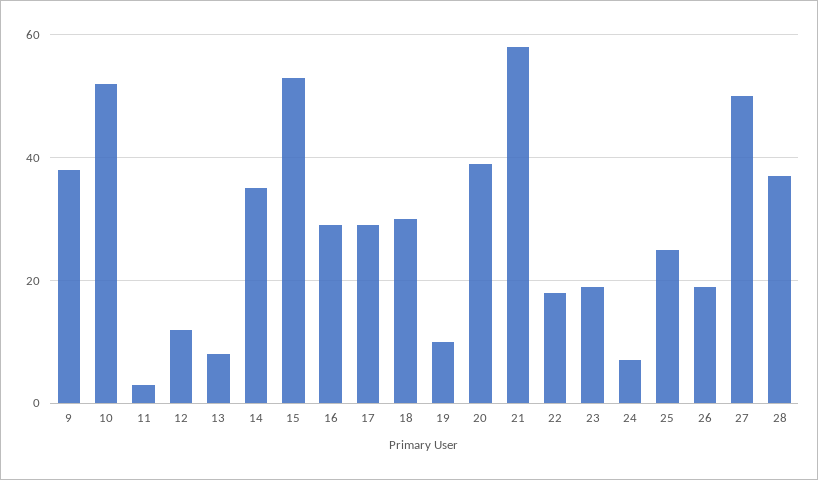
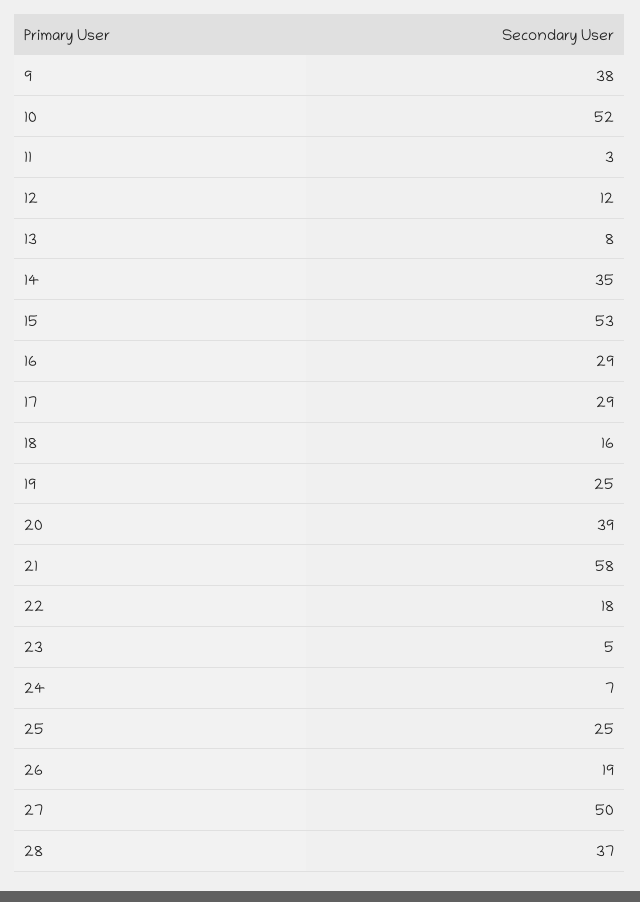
  {
    "9": 38,
    "10": 52,
    "11": 3,
    "12": 12,
    "13": 8,
    "14": 35,
    "15": 53,
    "16": 29,
    "17": 29,
-   "18": 30,
+   "18": 16,
-   "19": 10,
+   "19": 25,
    "20": 39,
    "21": 58,
    "22": 18,
-   "23": 20,
+   "23": 5,
    "24": 7,
    "25": 25,
    "26": 19,
    "27": 50,
    "28": 37
  }

